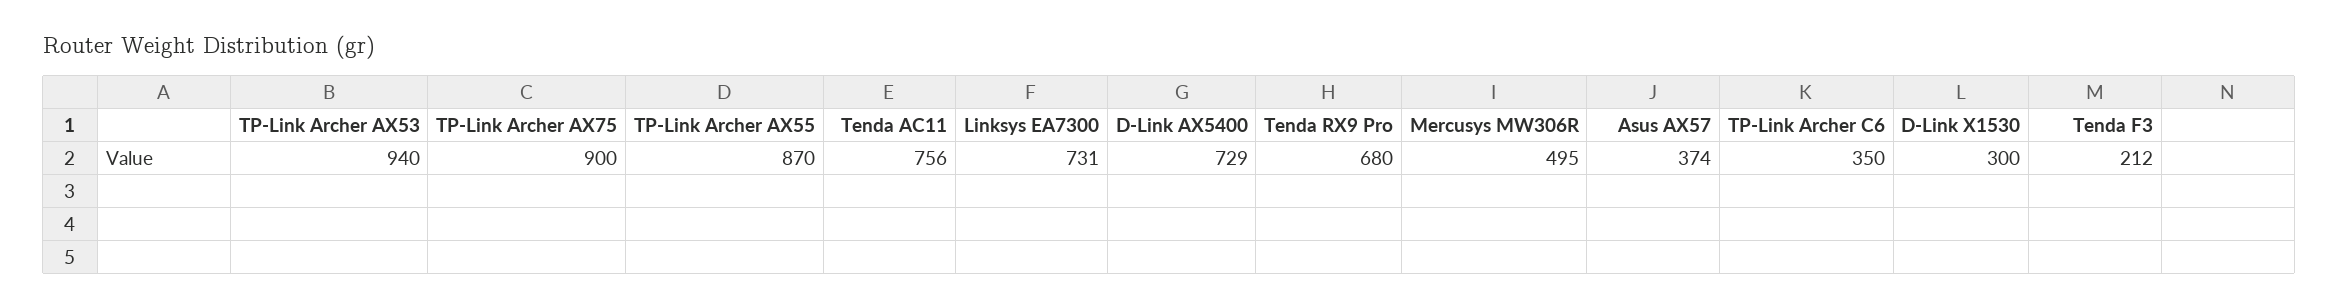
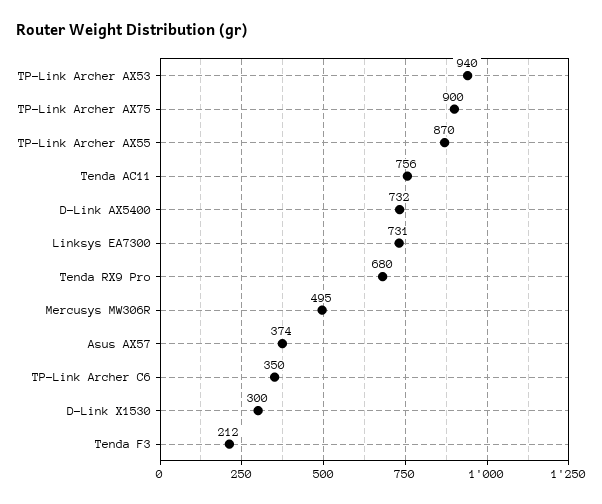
  {
    "TP-Link Archer AX53": 940,
    "TP-Link Archer AX75": 900,
    "TP-Link Archer AX55": 870,
    "Tenda AC11": 756,
    "Linksys EA7300": 731,
-   "D-Link AX5400": 729,
+   "D-Link AX5400": 732,
    "Tenda RX9 Pro": 680,
    "Mercusys MW306R": 495,
    "Asus AX57": 374,
    "TP-Link Archer C6": 350,
    "D-Link X1530": 300,
    "Tenda F3": 212
  }

